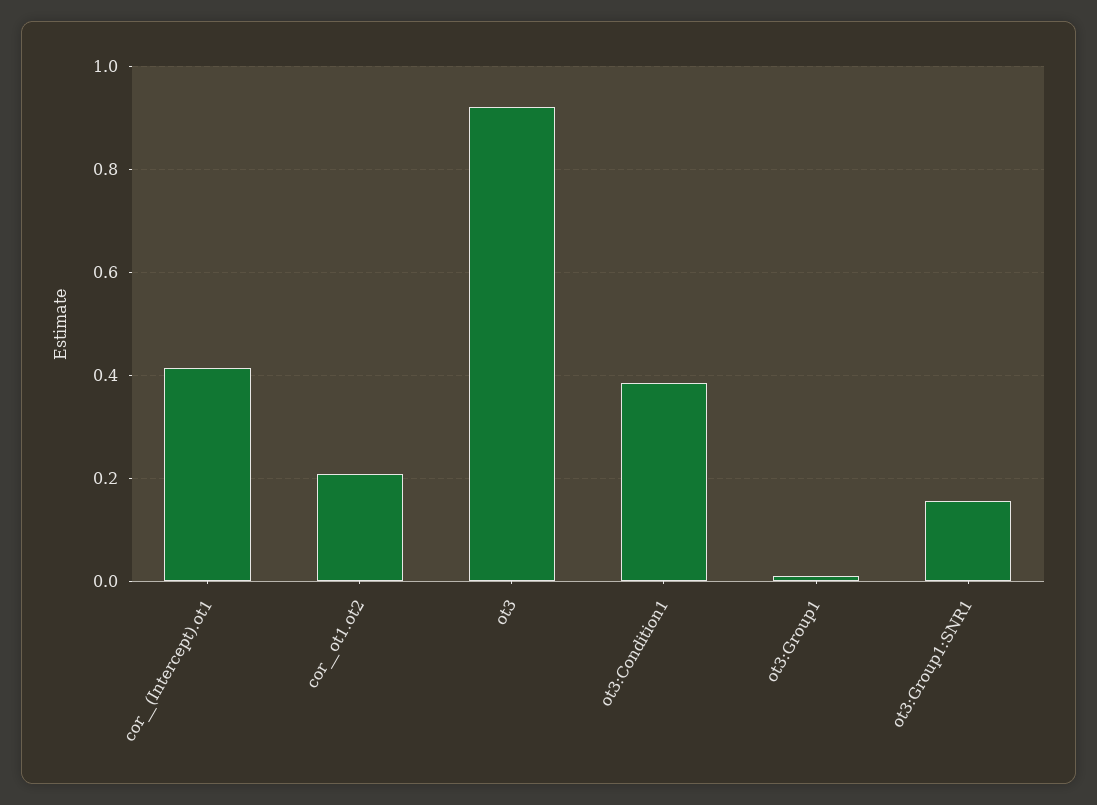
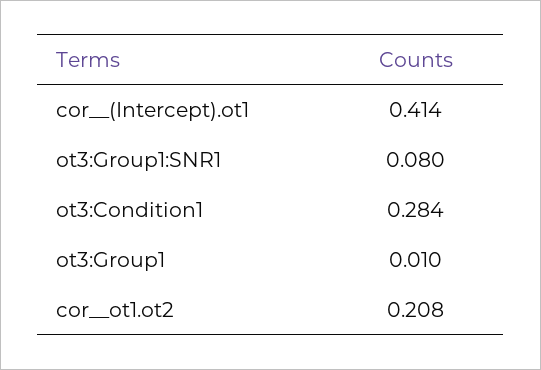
  {
    "cor__(Intercept).ot1": 0.414,
    "cor__ot1.ot2": 0.208,
-   "ot3": 0.92,
-   "ot3:Condition1": 0.38,
+   "ot3:Condition1": 0.284,
    "ot3:Group1": 0.01,
-   "ot3:Group1:SNR1": 0.16
+   "ot3:Group1:SNR1": 0.08
  }

